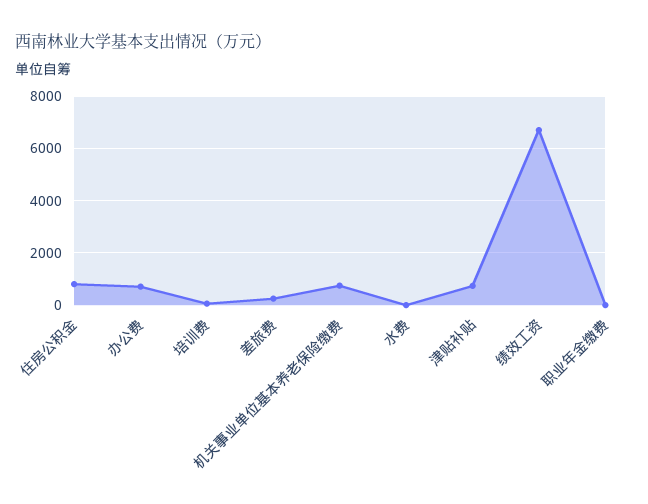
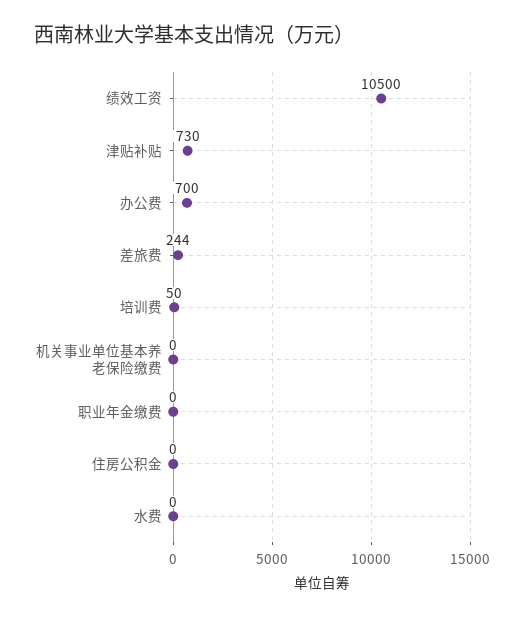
  {
-   "住房公积金": 750,
+   "住房公积金": 0,
    "办公费": 700,
    "培训费": 50,
    "差旅费": 244,
-   "机关事业单位基本养老保险缴费": 750,
+   "机关事业单位基本养老保险缴费": 0,
    "水费": 0,
    "津贴补贴": 730,
-   "绩效工资": 6750,
+   "绩效工资": 10500,
    "职业年金缴费": 0
  }

